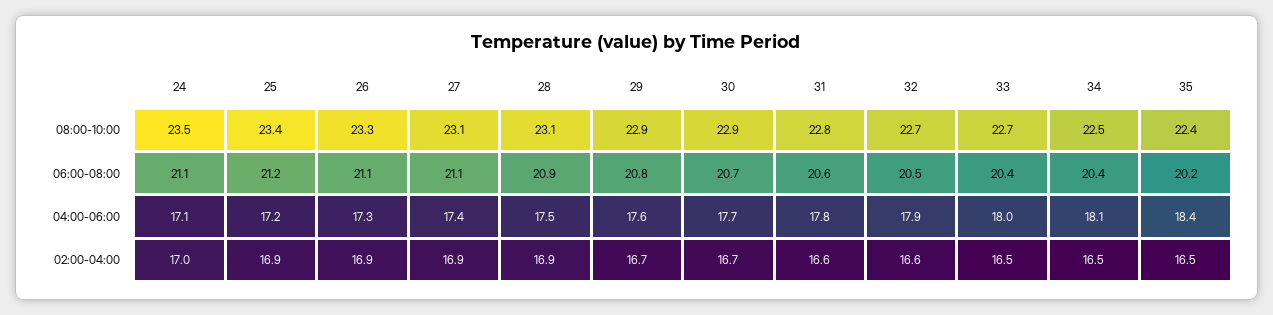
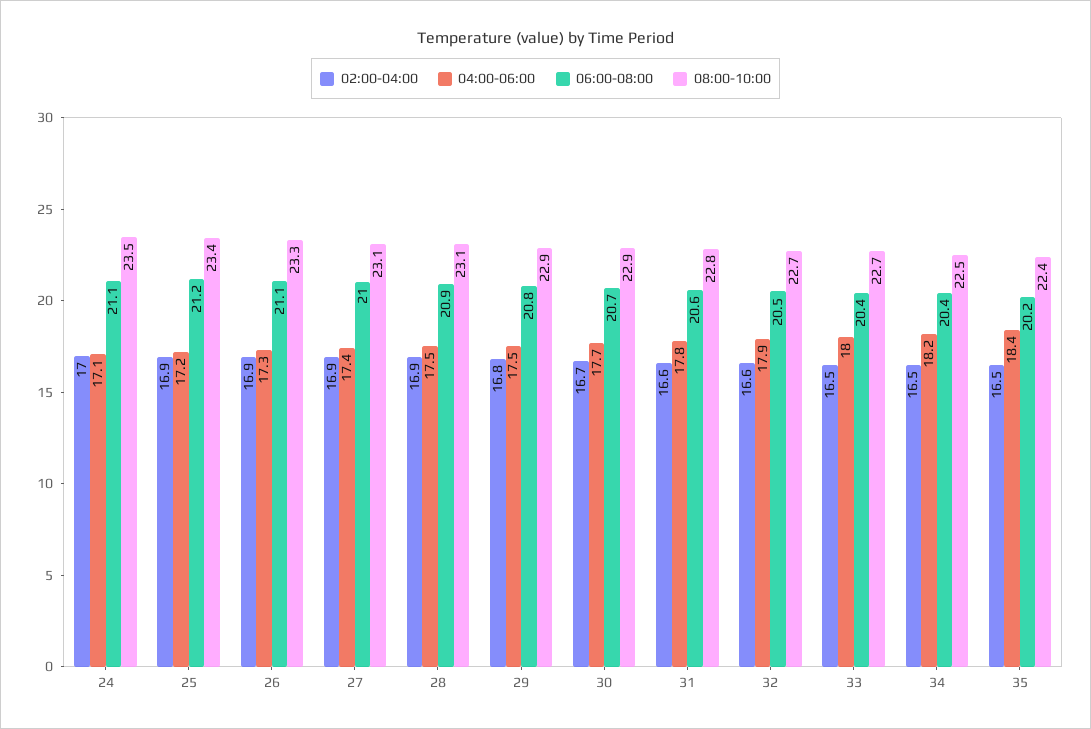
  {
    "08:00-10:00": {
      "24": 23.5,
      "25": 23.4,
      "26": 23.3,
      "27": 23.1,
      "28": 23.1,
      "29": 22.9,
      "30": 22.9,
      "31": 22.8,
      "32": 22.7,
      "33": 22.7,
      "34": 22.5,
      "35": 22.4
    },
    "06:00-08:00": {
      "24": 21.1,
      "25": 21.2,
      "26": 21.1,
-     "27": 21.1,
+     "27": 21,
      "28": 20.9,
      "29": 20.8,
      "30": 20.7,
      "31": 20.6,
      "32": 20.5,
      "33": 20.4,
      "34": 20.4,
      "35": 20.2
    },
    "04:00-06:00": {
      "24": 17.1,
      "25": 17.2,
      "26": 17.3,
      "27": 17.4,
      "28": 17.5,
-     "29": 17.6,
+     "29": 17.5,
      "30": 17.7,
      "31": 17.8,
      "32": 17.9,
      "33": 18,
-     "34": 18.1,
+     "34": 18.2,
      "35": 18.4
    },
    "02:00-04:00": {
      "24": 17,
      "25": 16.9,
      "26": 16.9,
      "27": 16.9,
      "28": 16.9,
-     "29": 16.7,
+     "29": 16.8,
      "30": 16.7,
      "31": 16.6,
      "32": 16.6,
      "33": 16.5,
      "34": 16.5,
      "35": 16.5
    }
  }

